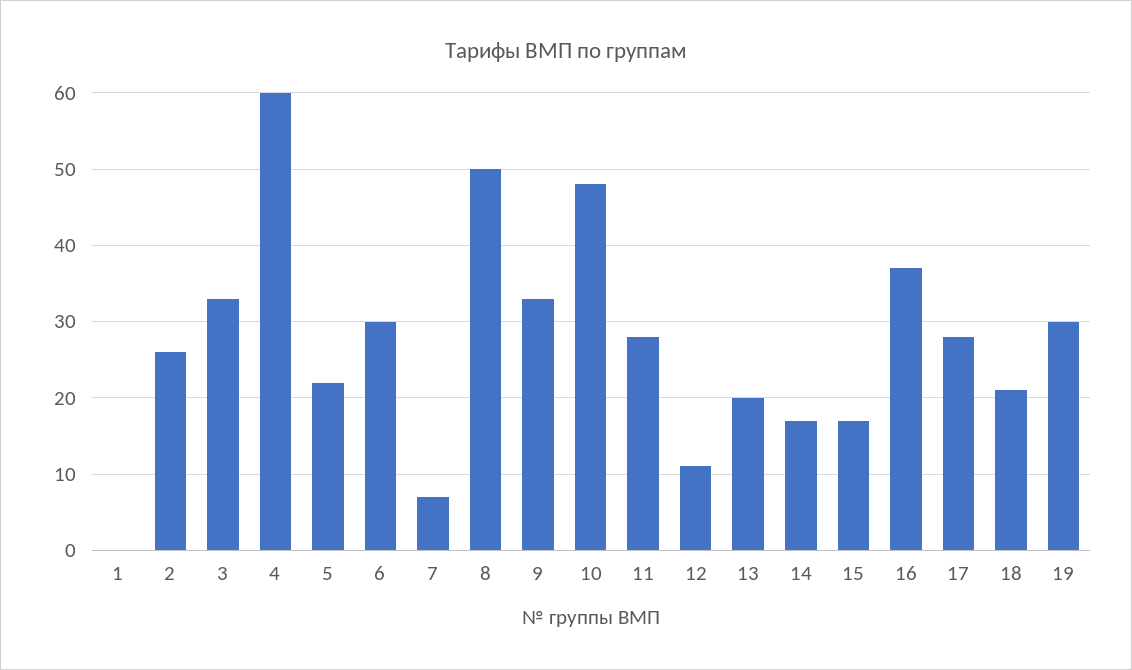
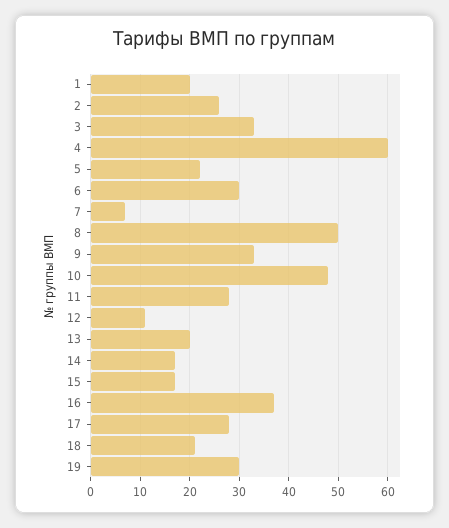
  {
-   "1": 0,
+   "1": 20,
    "2": 26,
    "3": 33,
    "4": 60,
    "5": 22,
    "6": 30,
    "7": 7,
    "8": 50,
    "9": 33,
    "10": 48,
    "11": 28,
    "12": 11,
    "13": 20,
    "14": 17,
    "15": 17,
    "16": 37,
    "17": 28,
    "18": 21,
    "19": 30
  }

